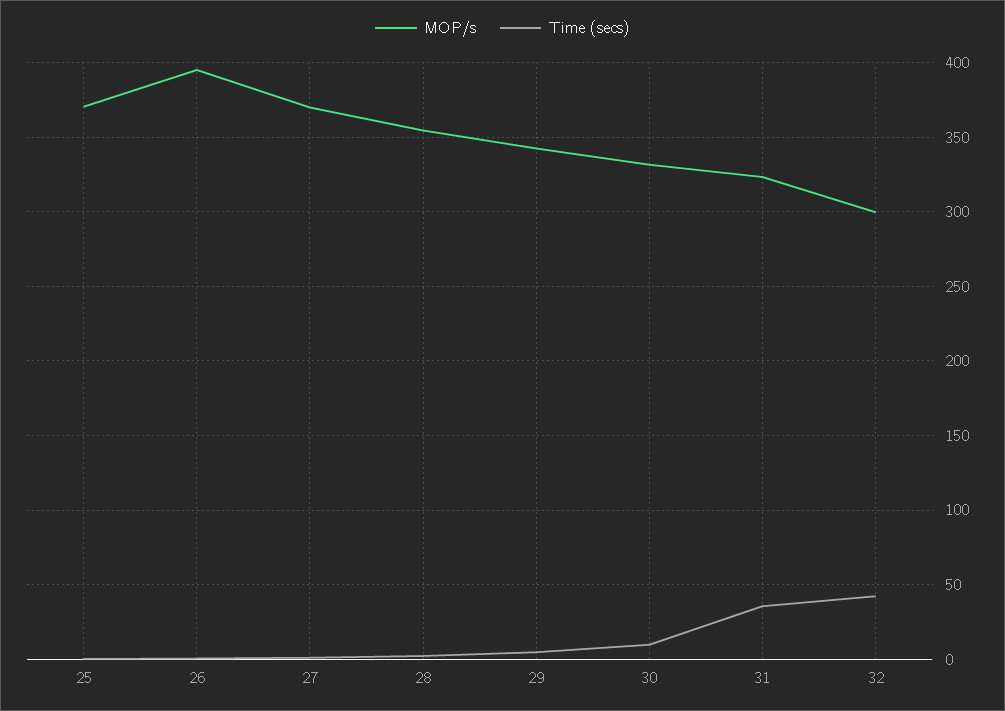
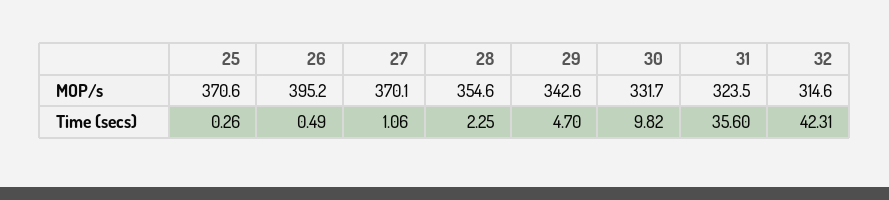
  {
    "MOP/s": {
      "25": 370.6,
      "26": 395.2,
      "27": 370.1,
      "28": 354.6,
      "29": 342.6,
      "30": 331.7,
      "31": 323.5,
-     "32": 300
+     "32": 314.6
    },
    "Time (secs)": {
      "25": 0.26,
      "26": 0.49,
      "27": 1.06,
      "28": 2.25,
      "29": 4.7,
      "30": 9.82,
      "31": 35.6,
      "32": 42.31
    }
  }

